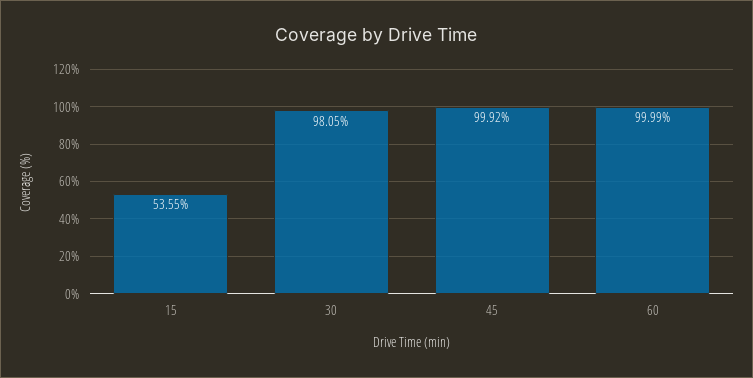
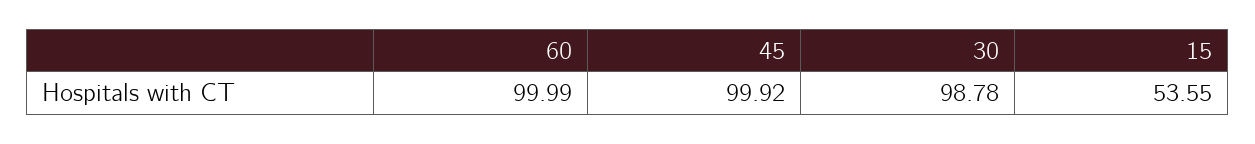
  {
    "15": 53.55,
-   "30": 98.05,
+   "30": 98.78,
    "45": 99.92,
    "60": 99.99
  }

